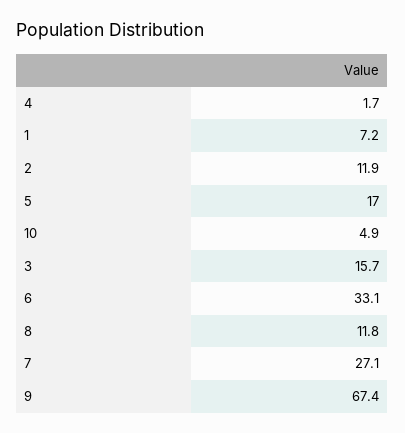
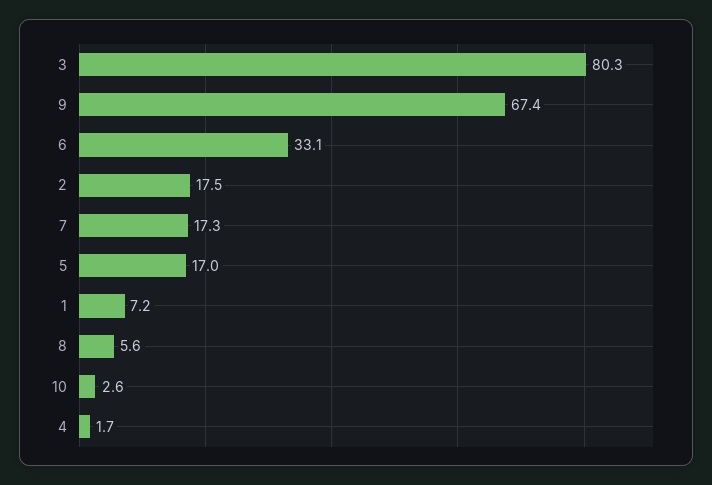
  {
    "4": 1.7,
    "1": 7.2,
-   "2": 11.9,
+   "2": 17.5,
    "5": 17,
-   "10": 4.9,
+   "10": 2.6,
-   "3": 15.7,
+   "3": 80.3,
    "6": 33.1,
-   "8": 11.8,
+   "8": 5.6,
-   "7": 27.1,
+   "7": 17.3,
    "9": 67.4
  }

